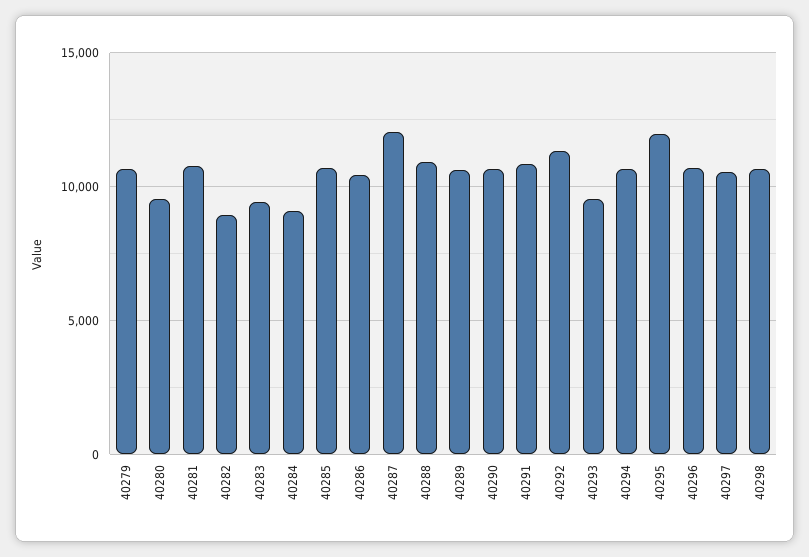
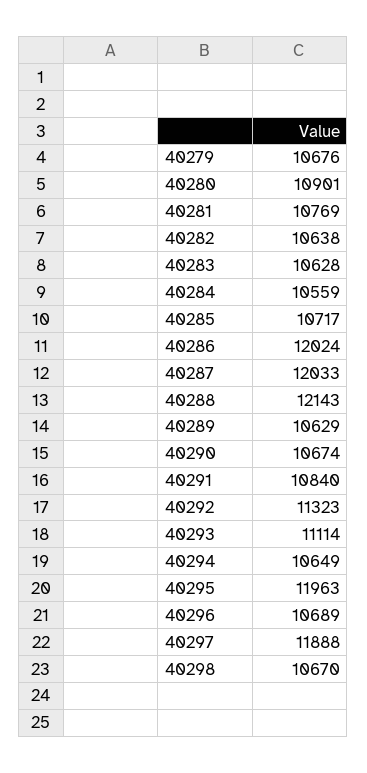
  {
    "40279": 10676,
-   "40280": 9500,
+   "40280": 10901,
    "40281": 10769,
-   "40282": 9000,
+   "40282": 10638,
-   "40283": 9500,
+   "40283": 10628,
-   "40284": 9000,
+   "40284": 10559,
    "40285": 10717,
-   "40286": 10500,
+   "40286": 12024,
    "40287": 12033,
-   "40288": 11000,
+   "40288": 12143,
    "40289": 10629,
    "40290": 10674,
    "40291": 10840,
    "40292": 11323,
-   "40293": 9500,
+   "40293": 11114,
    "40294": 10649,
    "40295": 11963,
    "40296": 10689,
-   "40297": 10500,
+   "40297": 11888,
    "40298": 10670
  }

